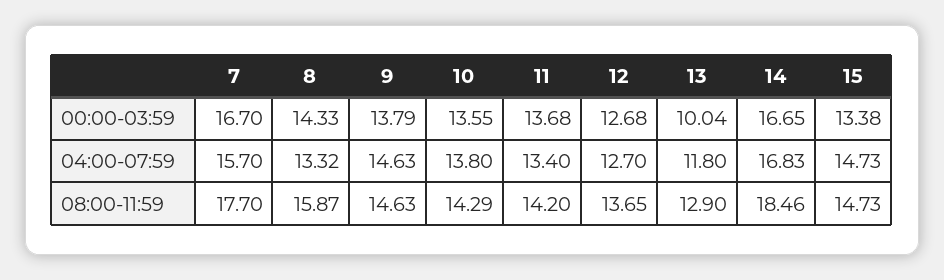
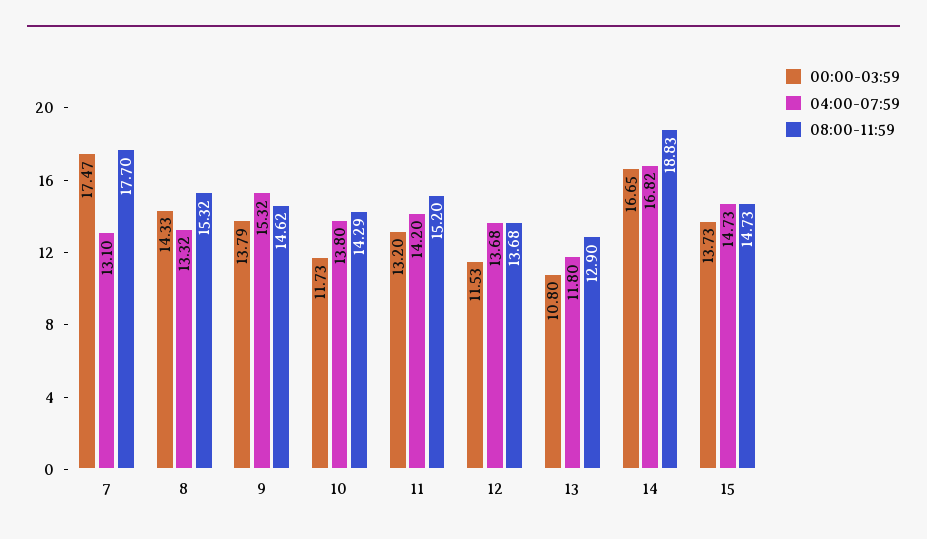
  {
    "00:00-03:59": {
-     "7": 16.7,
+     "7": 17.47,
      "8": 14.33,
      "9": 13.79,
-     "10": 13.55,
+     "10": 11.73,
-     "11": 13.68,
+     "11": 13.2,
-     "12": 12.68,
+     "12": 11.53,
-     "13": 10.04,
+     "13": 10.8,
      "14": 16.65,
-     "15": 13.38
+     "15": 13.73
    },
    "04:00-07:59": {
-     "7": 15.7,
+     "7": 13.1,
      "8": 13.32,
-     "9": 14.63,
+     "9": 15.32,
      "10": 13.8,
-     "11": 13.4,
+     "11": 14.2,
-     "12": 12.7,
+     "12": 13.68,
      "13": 11.8,
-     "14": 16.83,
+     "14": 16.82,
      "15": 14.73
    },
    "08:00-11:59": {
      "7": 17.7,
-     "8": 15.87,
+     "8": 15.32,
-     "9": 14.63,
+     "9": 14.62,
      "10": 14.29,
-     "11": 14.2,
+     "11": 15.2,
-     "12": 13.65,
+     "12": 13.68,
      "13": 12.9,
-     "14": 18.46,
+     "14": 18.83,
      "15": 14.73
    }
  }

